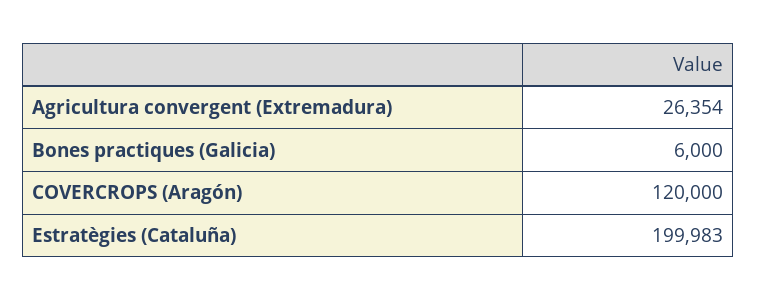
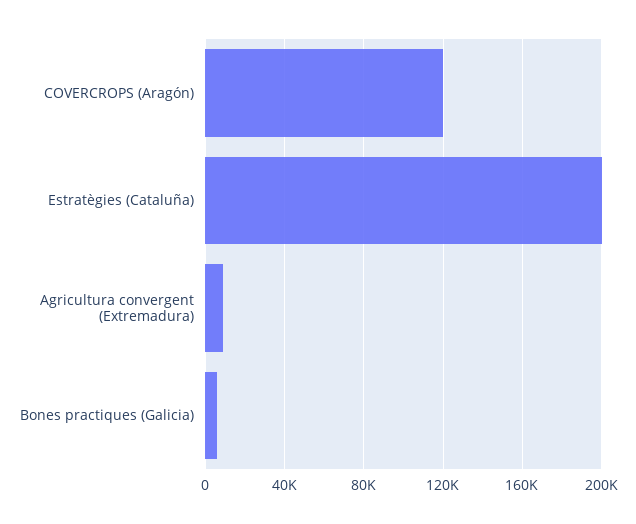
  {
-   "Agricultura convergent (Extremadura)": 26354,
+   "Agricultura convergent (Extremadura)": 10000,
    "Bones practiques (Galicia)": 6000,
    "COVERCROPS (Aragón)": 120000,
    "Estratègies (Cataluña)": 199983
  }

